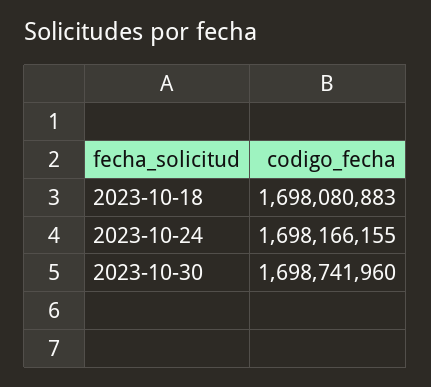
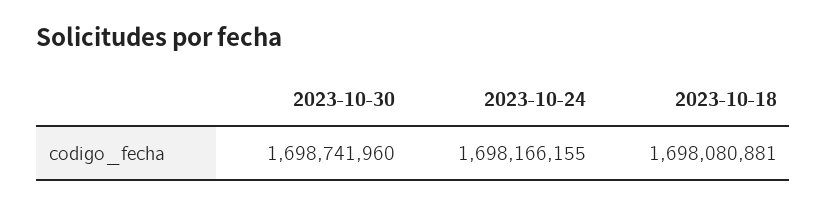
  {
-   "2023-10-18": 1698080883,
+   "2023-10-18": 1698080881,
    "2023-10-24": 1698166155,
    "2023-10-30": 1698741960
  }

